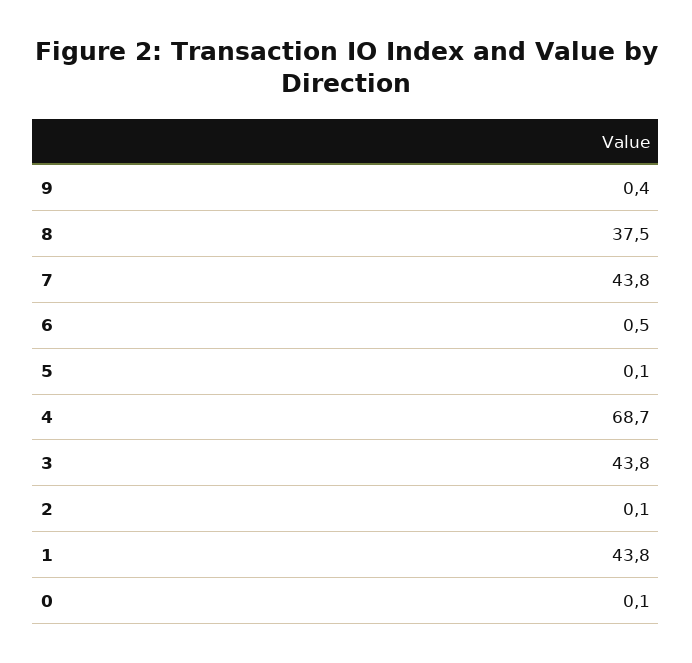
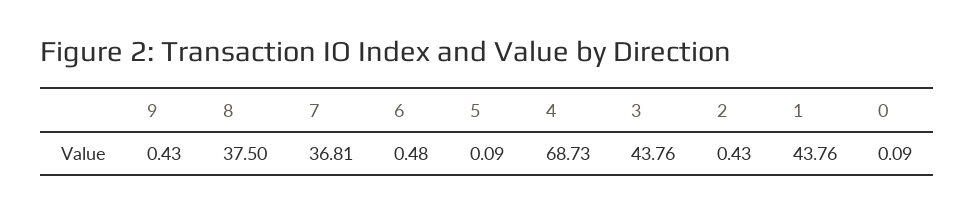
  {
    "9": 0.43,
    "8": 37.5,
-   "7": 43.8,
+   "7": 36.81,
    "6": 0.48,
    "5": 0.09,
    "4": 68.73,
    "3": 43.76,
-   "2": 0.1,
+   "2": 0.43,
    "1": 43.76,
    "0": 0.09
  }

